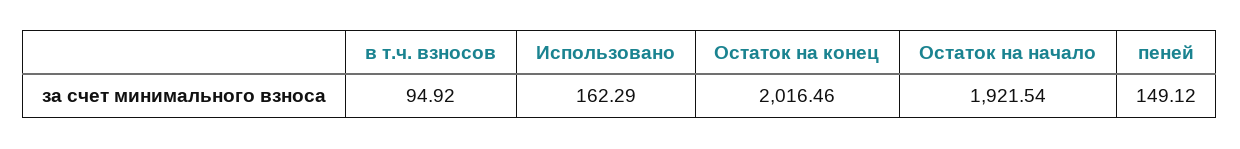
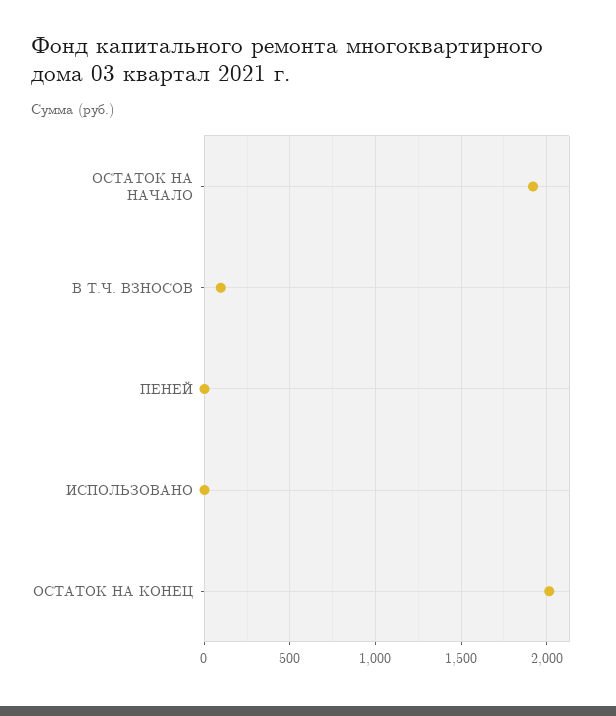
  {
    "в т.ч. взносов": 94.92,
-   "Использовано": 162.29,
+   "Использовано": 0,
    "Остаток на конец": 2016.46,
    "Остаток на начало": 1921.54,
-   "пеней": 149.12
+   "пеней": 0
  }

